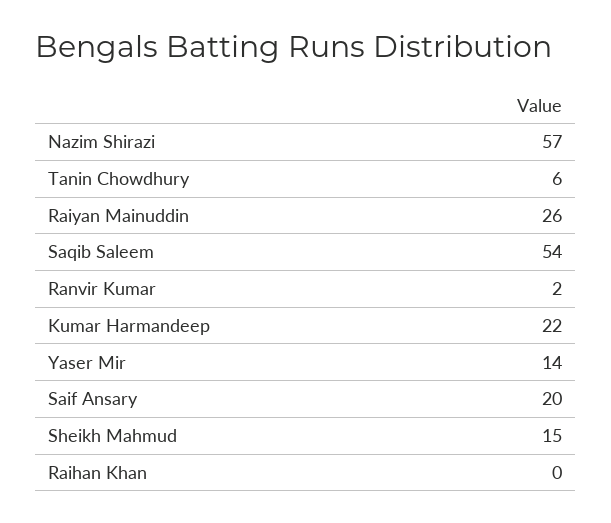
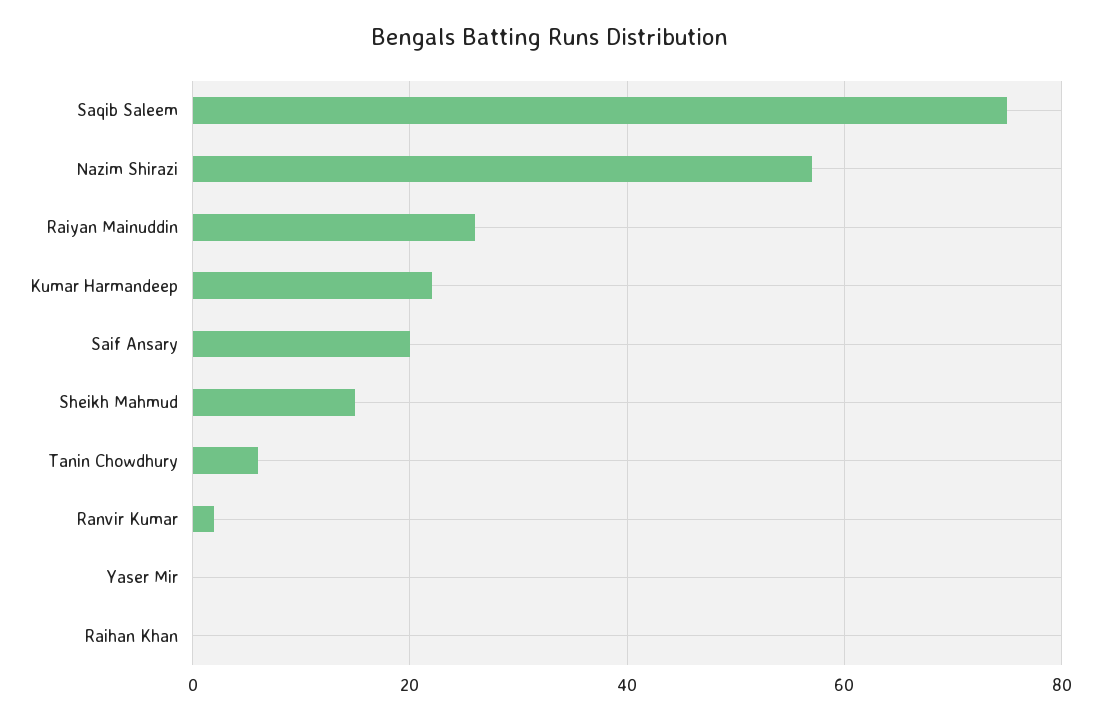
  {
    "Nazim Shirazi": 57,
    "Tanin Chowdhury": 6,
    "Raiyan Mainuddin": 26,
-   "Saqib Saleem": 54,
+   "Saqib Saleem": 75,
    "Ranvir Kumar": 2,
    "Kumar Harmandeep": 22,
-   "Yaser Mir": 14,
+   "Yaser Mir": 0,
    "Saif Ansary": 20,
    "Sheikh Mahmud": 15,
    "Raihan Khan": 0
  }

